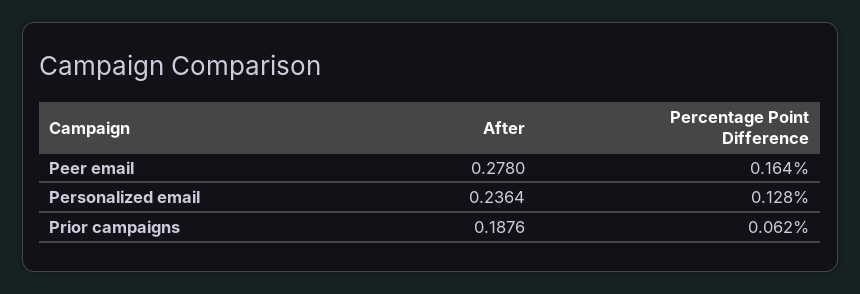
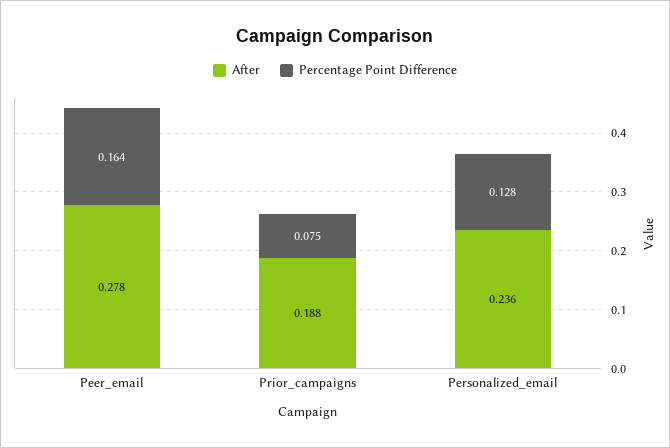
  {
    "After": {
      "Peer email": 0.278,
      "Personalized email": 0.2364,
      "Prior campaigns": 0.1876
    },
    "Percentage Point Difference": {
      "Peer email": 0.164,
      "Personalized email": 0.128,
-     "Prior campaigns": 0.062
+     "Prior campaigns": 0.075
    }
  }

